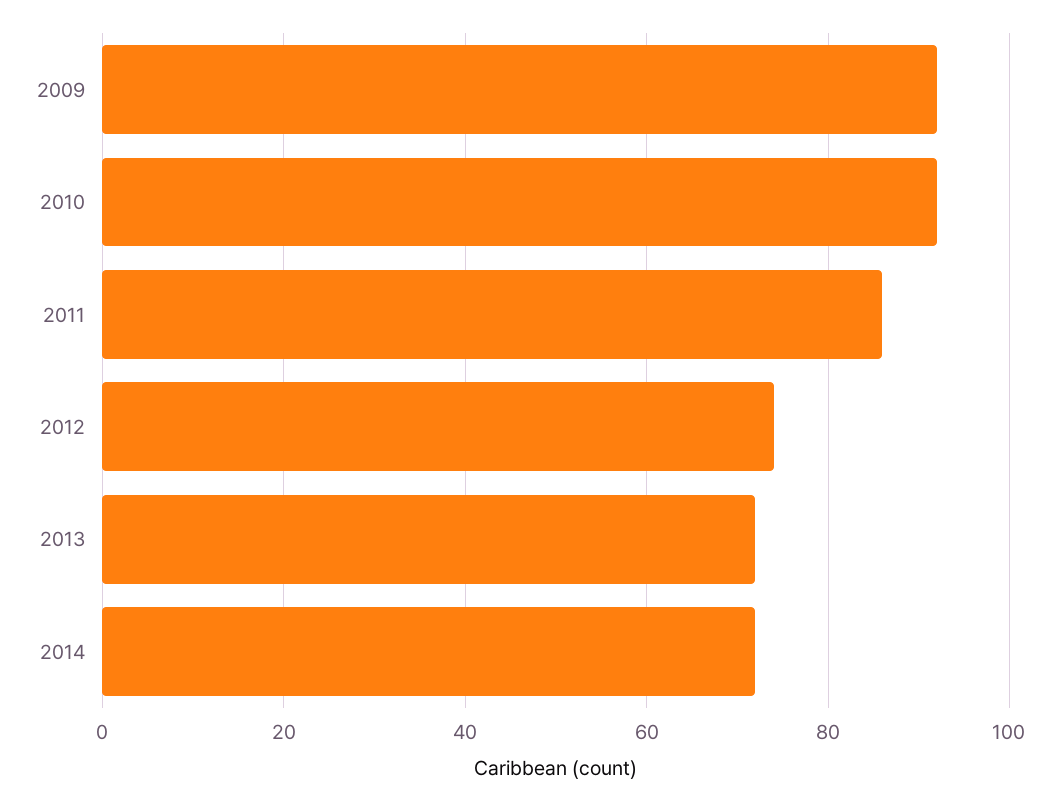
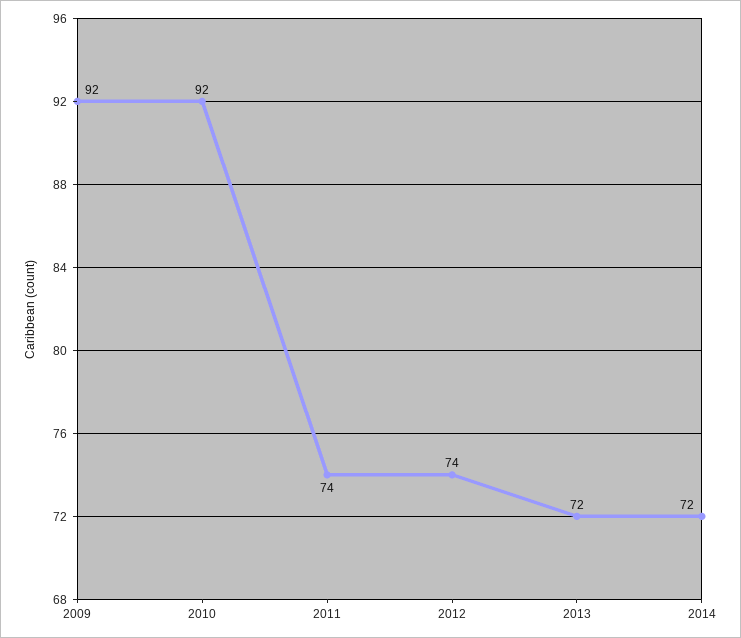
  {
    "2009": 92,
    "2010": 92,
-   "2011": 85,
+   "2011": 74,
    "2012": 74,
    "2013": 72,
    "2014": 72
  }

